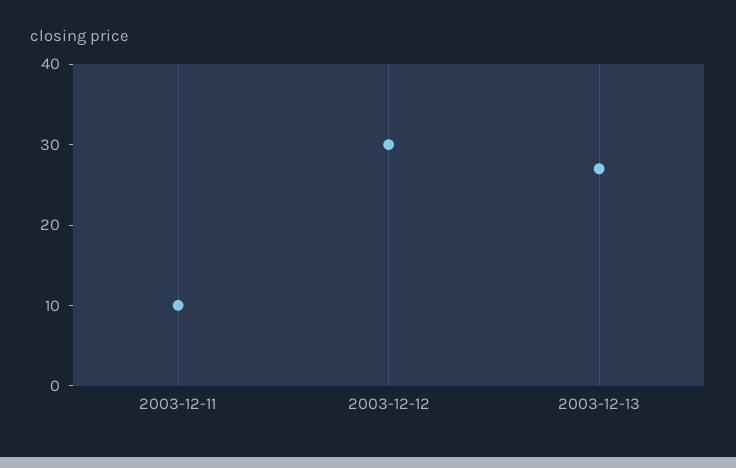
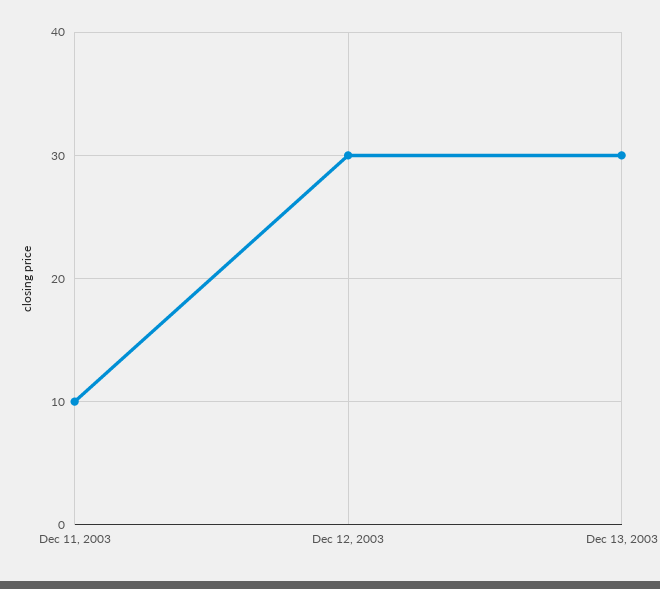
  {
    "2003-12-11": 10,
    "2003-12-12": 30,
-   "2003-12-13": 27
+   "2003-12-13": 30
  }

